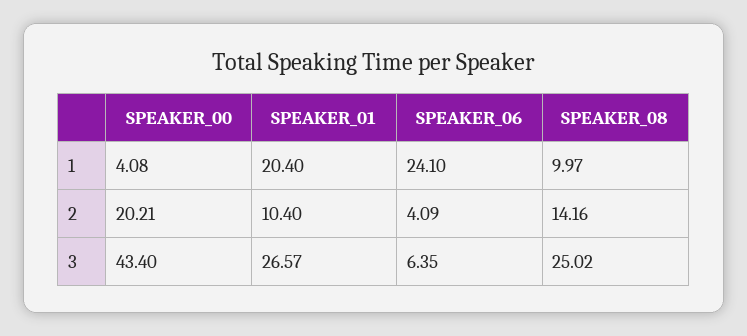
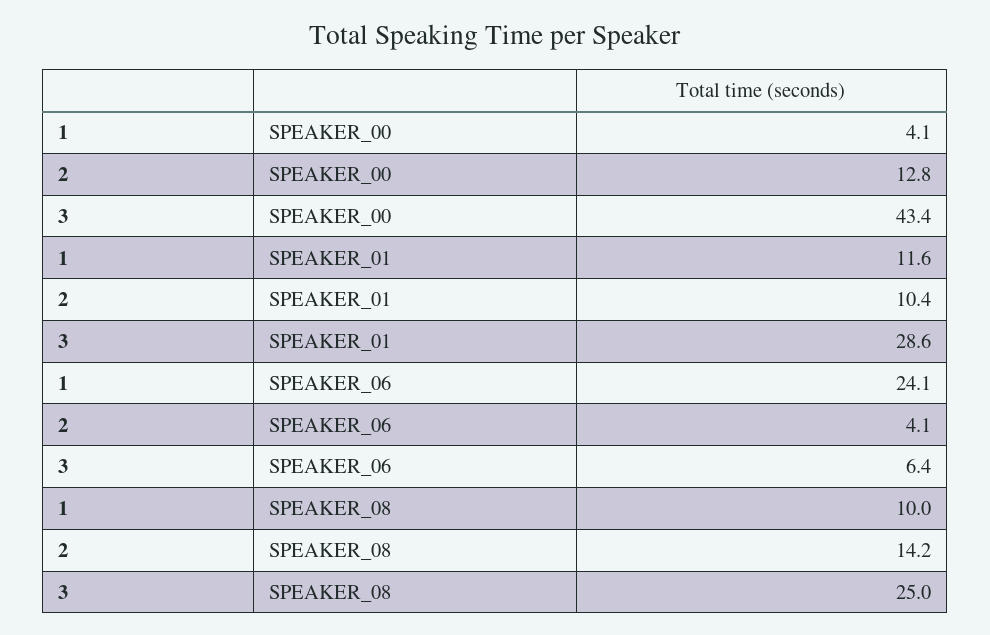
  {
    "SPEAKER_00": {
      "1": 4.08,
-     "2": 20.21,
+     "2": 12.8,
      "3": 43.4
    },
    "SPEAKER_01": {
-     "1": 20.4,
+     "1": 11.6,
      "2": 10.4,
-     "3": 26.57
+     "3": 28.6
    },
    "SPEAKER_06": {
      "1": 24.1,
      "2": 4.09,
      "3": 6.35
    },
    "SPEAKER_08": {
      "1": 9.97,
      "2": 14.16,
      "3": 25.02
    }
  }

